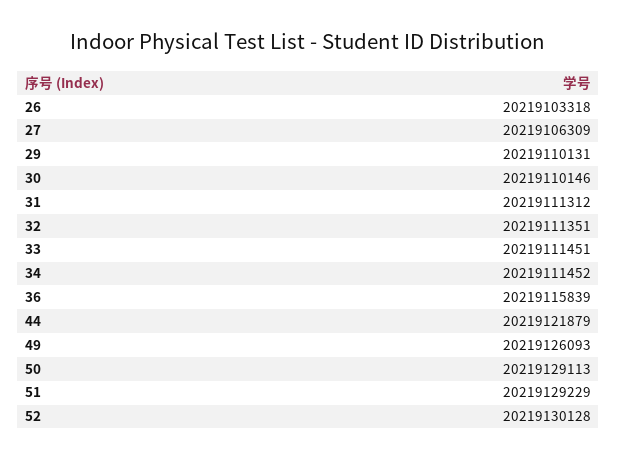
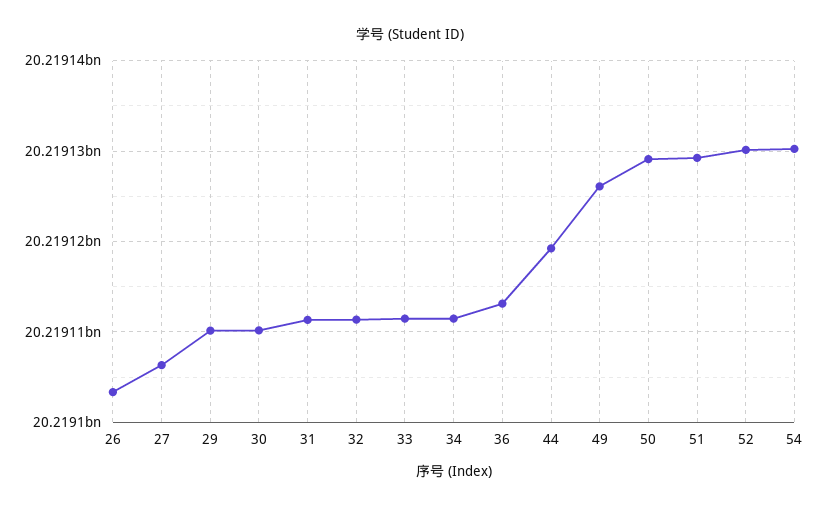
  {
    "26": 20219103318,
    "27": 20219106309,
    "29": 20219110131,
    "30": 20219110146,
    "31": 20219111312,
    "32": 20219111351,
    "33": 20219111451,
    "34": 20219111452,
-   "36": 20219115839,
+   "36": 20219113000,
-   "44": 20219121879,
+   "44": 20219119000,
    "49": 20219126093,
    "50": 20219129113,
    "51": 20219129229,
-   "52": 20219130128
+   "52": 20219130128,
+   "54": 20219130000
  }

